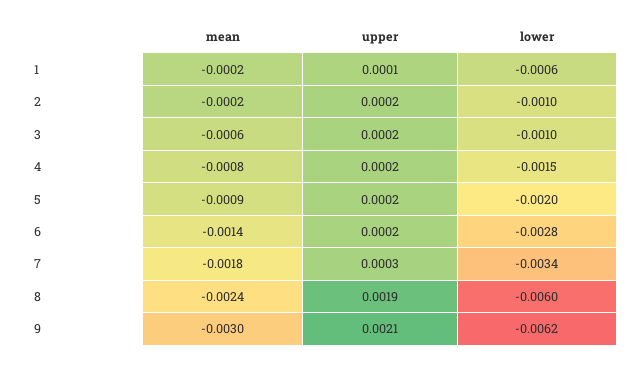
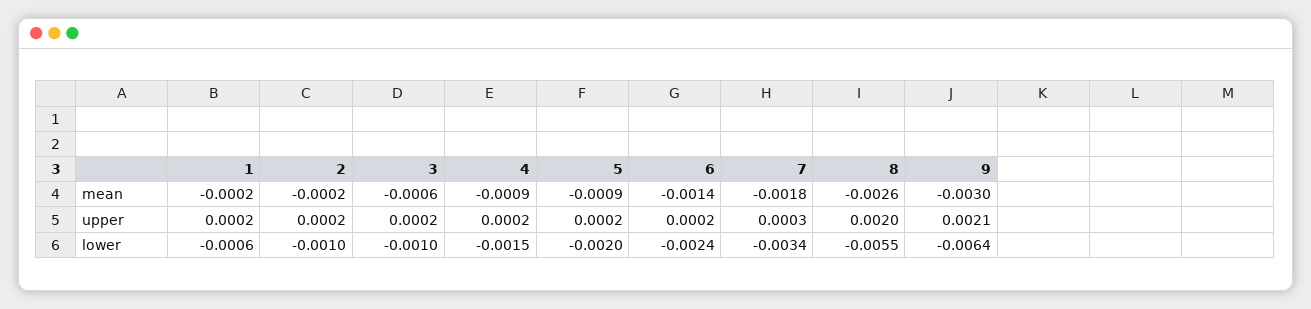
  {
    "mean": {
      "1": -0.0002,
      "2": -0.0002,
      "3": -0.0006,
-     "4": -0.0008,
+     "4": -0.0009,
      "5": -0.0009,
      "6": -0.0014,
      "7": -0.0018,
-     "8": -0.0024,
+     "8": -0.0026,
      "9": -0.003
    },
    "upper": {
-     "1": 0.0001,
+     "1": 0.0002,
      "2": 0.0002,
      "3": 0.0002,
      "4": 0.0002,
      "5": 0.0002,
      "6": 0.0002,
      "7": 0.0003,
-     "8": 0.0019,
+     "8": 0.002,
      "9": 0.0021
    },
    "lower": {
      "1": -0.0006,
      "2": -0.001,
      "3": -0.001,
      "4": -0.0015,
      "5": -0.002,
-     "6": -0.0028,
+     "6": -0.0024,
      "7": -0.0034,
-     "8": -0.006,
+     "8": -0.0055,
-     "9": -0.0062
+     "9": -0.0064
    }
  }

